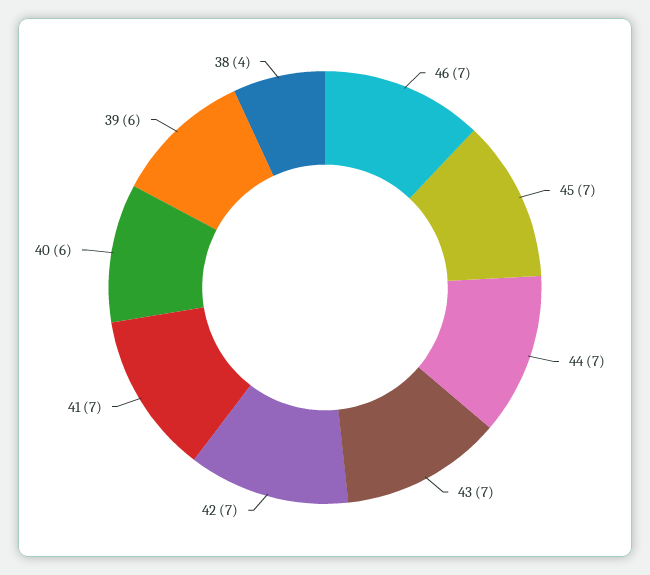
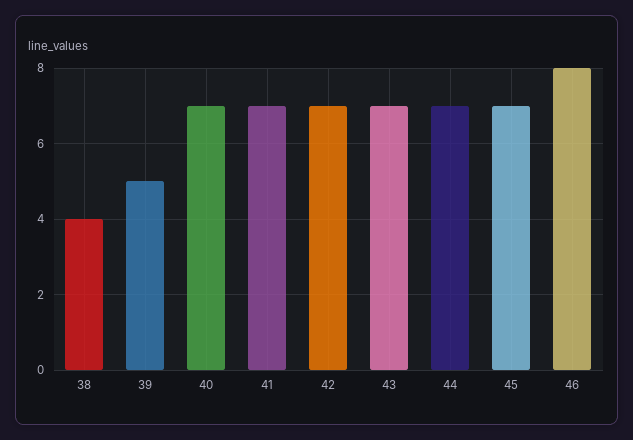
  {
-   "46": 7,
+   "46": 8,
    "45": 7,
    "44": 7,
    "43": 7,
    "42": 7,
    "41": 7,
-   "40": 6,
+   "40": 7,
-   "39": 6,
+   "39": 5,
    "38": 4
  }

